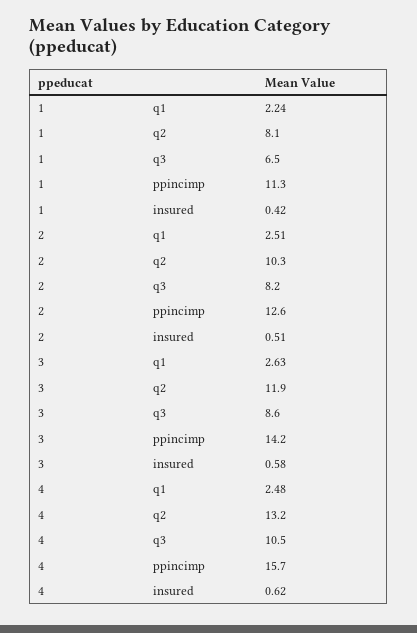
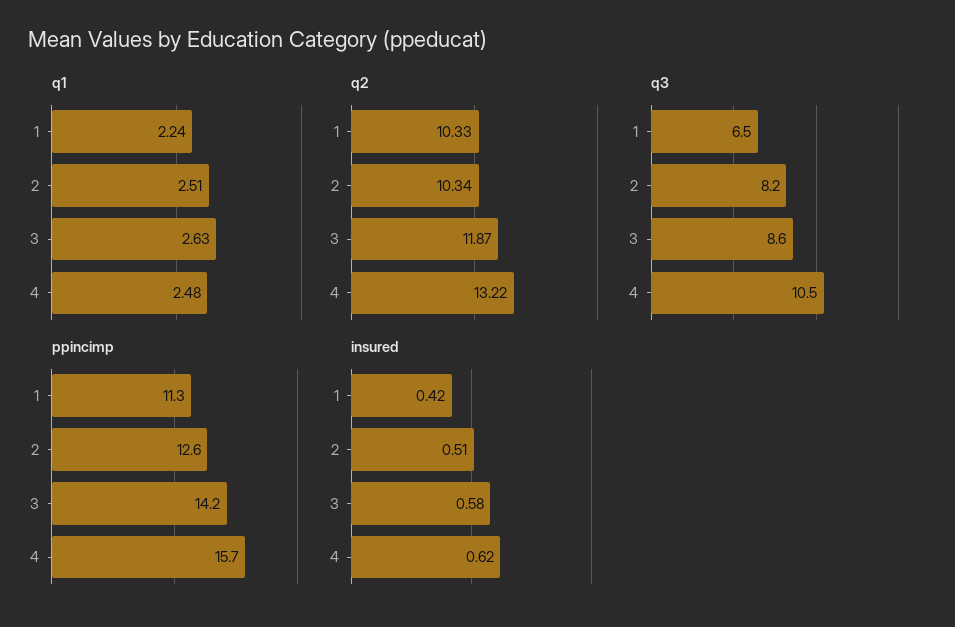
  {
    "q1": {
      "1": 2.24,
      "2": 2.51,
      "3": 2.63,
      "4": 2.48
    },
    "q2": {
-     "1": 8.1,
+     "1": 10.33,
      "2": 10.34,
      "3": 11.87,
      "4": 13.22
    },
    "q3": {
      "1": 6.5,
      "2": 8.2,
      "3": 8.6,
      "4": 10.5
    },
    "ppincimp": {
      "1": 11.3,
      "2": 12.6,
      "3": 14.2,
      "4": 15.7
    },
    "insured": {
      "1": 0.42,
      "2": 0.51,
      "3": 0.58,
      "4": 0.62
    }
  }

